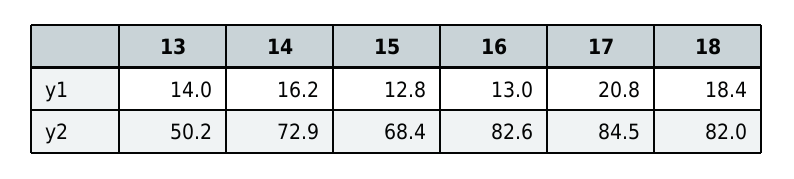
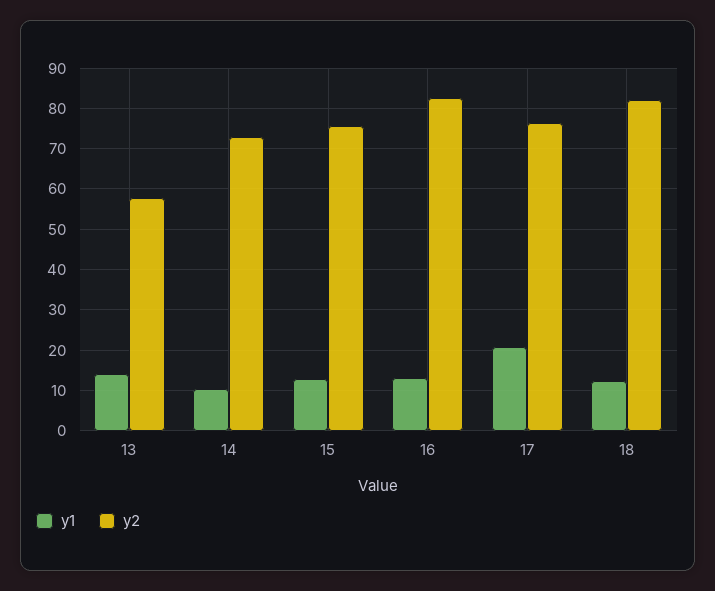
  {
    "y1": {
      "13": 14,
-     "14": 16.2,
+     "14": 10,
      "15": 12.8,
      "16": 13,
      "17": 20.8,
-     "18": 18.4
+     "18": 12
    },
    "y2": {
-     "13": 50.2,
+     "13": 58,
      "14": 72.9,
-     "15": 68.4,
+     "15": 76,
      "16": 82.6,
-     "17": 84.5,
+     "17": 76,
      "18": 82
    }
  }

